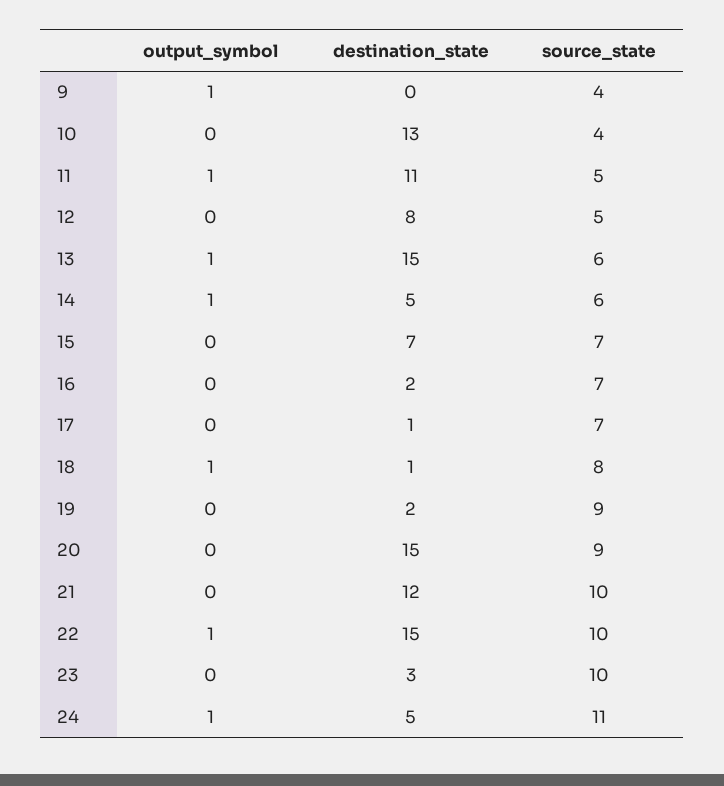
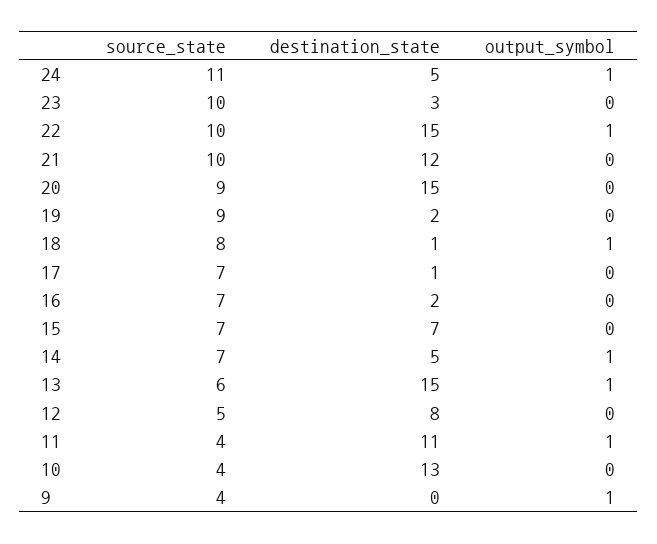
  {
    "output_symbol": {
      "9": 1,
      "10": 0,
      "11": 1,
      "12": 0,
      "13": 1,
      "14": 1,
      "15": 0,
      "16": 0,
      "17": 0,
      "18": 1,
      "19": 0,
      "20": 0,
      "21": 0,
      "22": 1,
      "23": 0,
      "24": 1
    },
    "destination_state": {
      "9": 0,
      "10": 13,
      "11": 11,
      "12": 8,
      "13": 15,
      "14": 5,
      "15": 7,
      "16": 2,
      "17": 1,
      "18": 1,
      "19": 2,
      "20": 15,
      "21": 12,
      "22": 15,
      "23": 3,
      "24": 5
    },
    "source_state": {
      "9": 4,
      "10": 4,
-     "11": 5,
+     "11": 4,
      "12": 5,
      "13": 6,
-     "14": 6,
+     "14": 7,
      "15": 7,
      "16": 7,
      "17": 7,
      "18": 8,
      "19": 9,
      "20": 9,
      "21": 10,
      "22": 10,
      "23": 10,
      "24": 11
    }
  }

